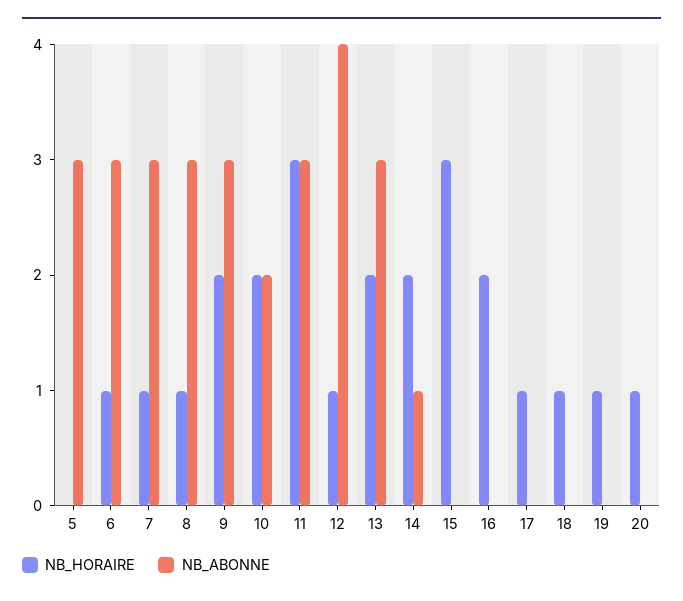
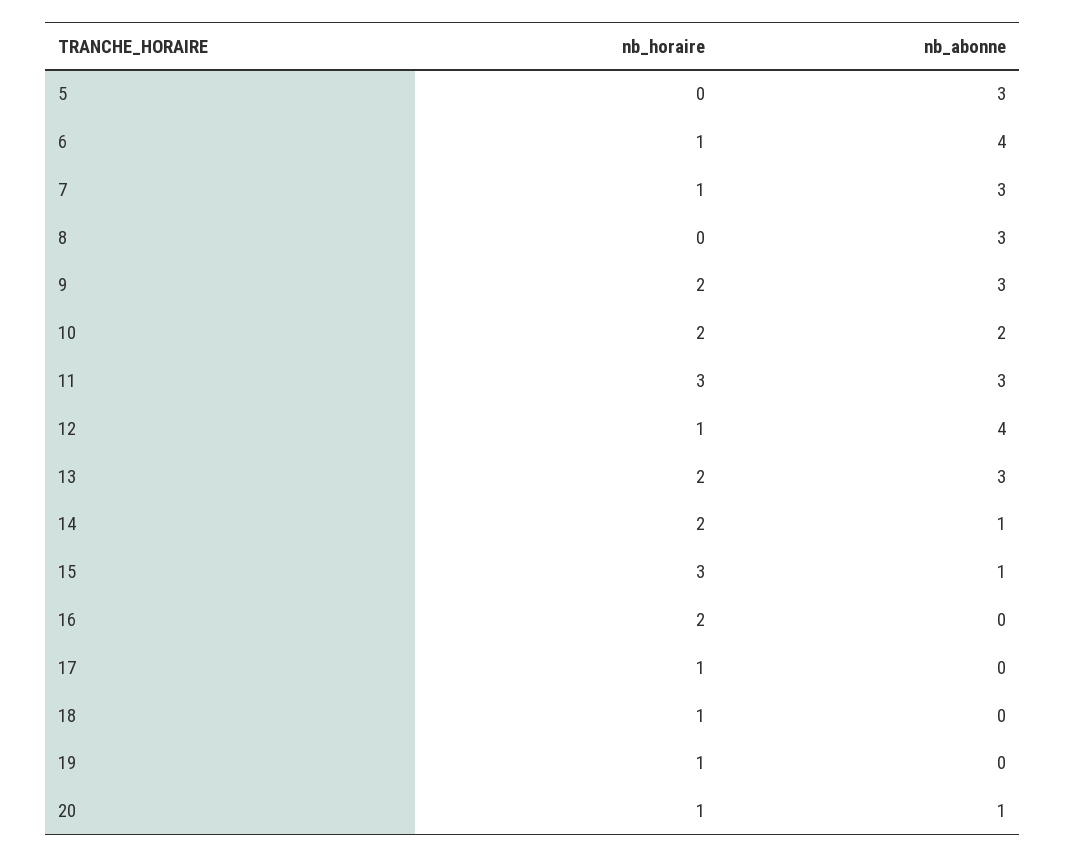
  {
    "NB_HORAIRE": {
      "5": 0,
      "6": 1,
      "7": 1,
-     "8": 1,
+     "8": 0,
      "9": 2,
      "10": 2,
      "11": 3,
      "12": 1,
      "13": 2,
      "14": 2,
      "15": 3,
      "16": 2,
      "17": 1,
      "18": 1,
      "19": 1,
      "20": 1
    },
    "NB_ABONNE": {
      "5": 3,
-     "6": 3,
+     "6": 4,
      "7": 3,
      "8": 3,
      "9": 3,
      "10": 2,
      "11": 3,
      "12": 4,
      "13": 3,
      "14": 1,
-     "15": 0,
+     "15": 1,
      "16": 0,
      "17": 0,
      "18": 0,
      "19": 0,
-     "20": 0
+     "20": 1
    }
  }

